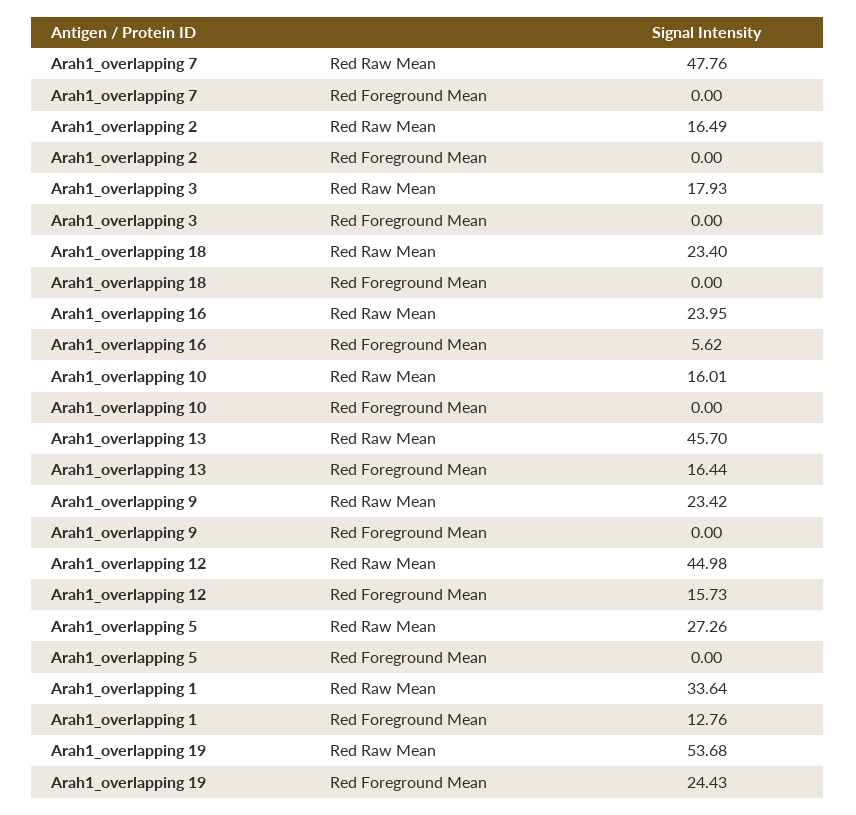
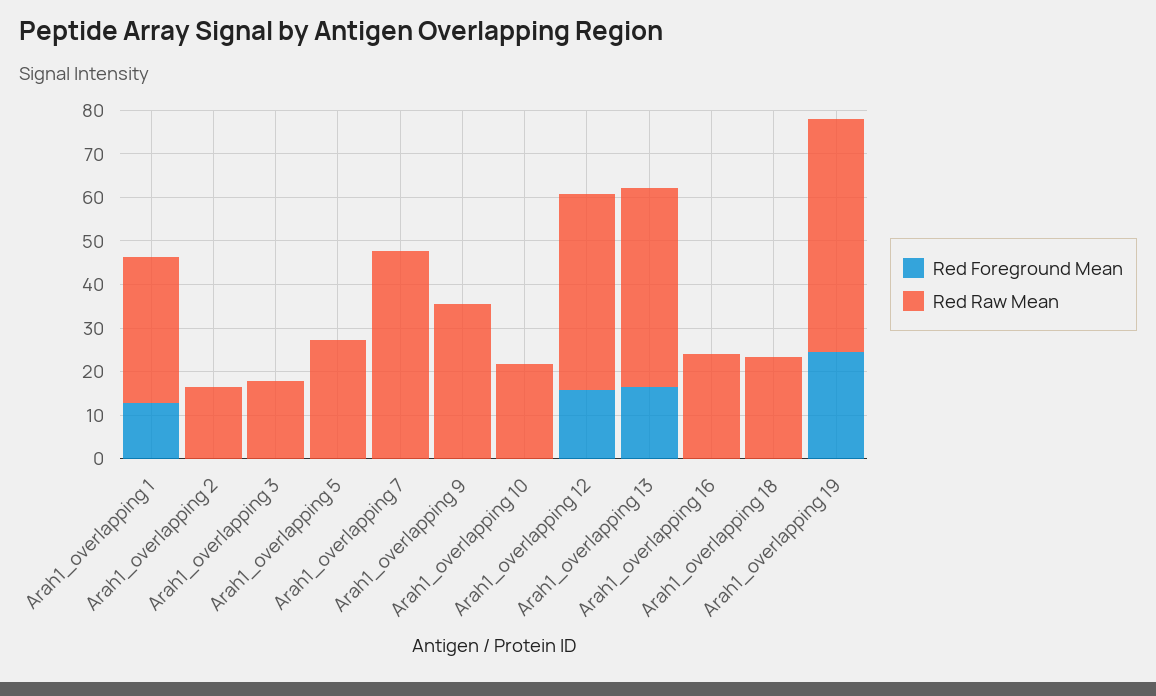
  {
    "Red Raw Mean": {
      "Arah1_overlapping 7": 47.76,
      "Arah1_overlapping 2": 16.49,
      "Arah1_overlapping 3": 17.93,
      "Arah1_overlapping 18": 23.4,
      "Arah1_overlapping 16": 23.95,
-     "Arah1_overlapping 10": 16.01,
+     "Arah1_overlapping 10": 22,
      "Arah1_overlapping 13": 45.7,
-     "Arah1_overlapping 9": 23.42,
+     "Arah1_overlapping 9": 36,
      "Arah1_overlapping 12": 44.98,
      "Arah1_overlapping 5": 27.26,
      "Arah1_overlapping 1": 33.64,
      "Arah1_overlapping 19": 53.68
    },
    "Red Foreground Mean": {
      "Arah1_overlapping 7": 0,
      "Arah1_overlapping 2": 0,
      "Arah1_overlapping 3": 0,
      "Arah1_overlapping 18": 0,
-     "Arah1_overlapping 16": 5.62,
+     "Arah1_overlapping 16": 0,
      "Arah1_overlapping 10": 0,
      "Arah1_overlapping 13": 16.44,
      "Arah1_overlapping 9": 0,
      "Arah1_overlapping 12": 15.73,
      "Arah1_overlapping 5": 0,
      "Arah1_overlapping 1": 12.76,
      "Arah1_overlapping 19": 24.43
    }
  }

